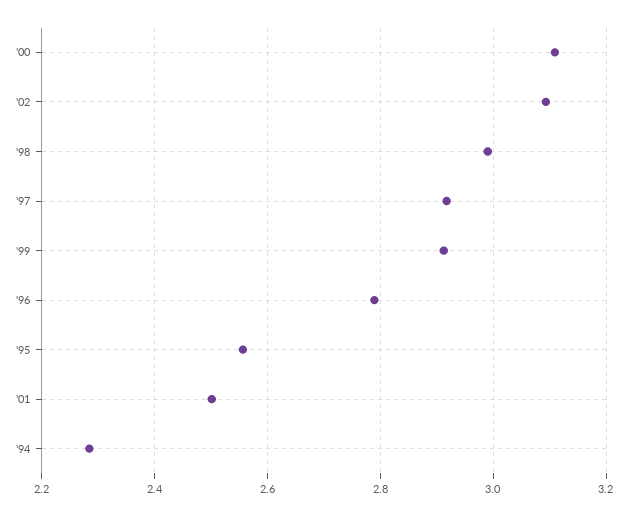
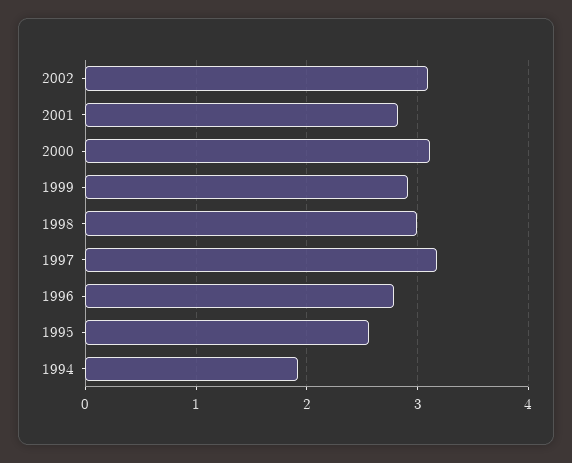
  {
    "'00": 3.1,
    "'02": 3.1,
    "'98": 3,
-   "'97": 2.92,
+   "'97": 3.2,
    "'99": 2.92,
    "'96": 2.78,
    "'95": 2.56,
-   "'01": 2.5,
+   "'01": 2.8,
-   "'94": 2.28
+   "'94": 1.9
  }

